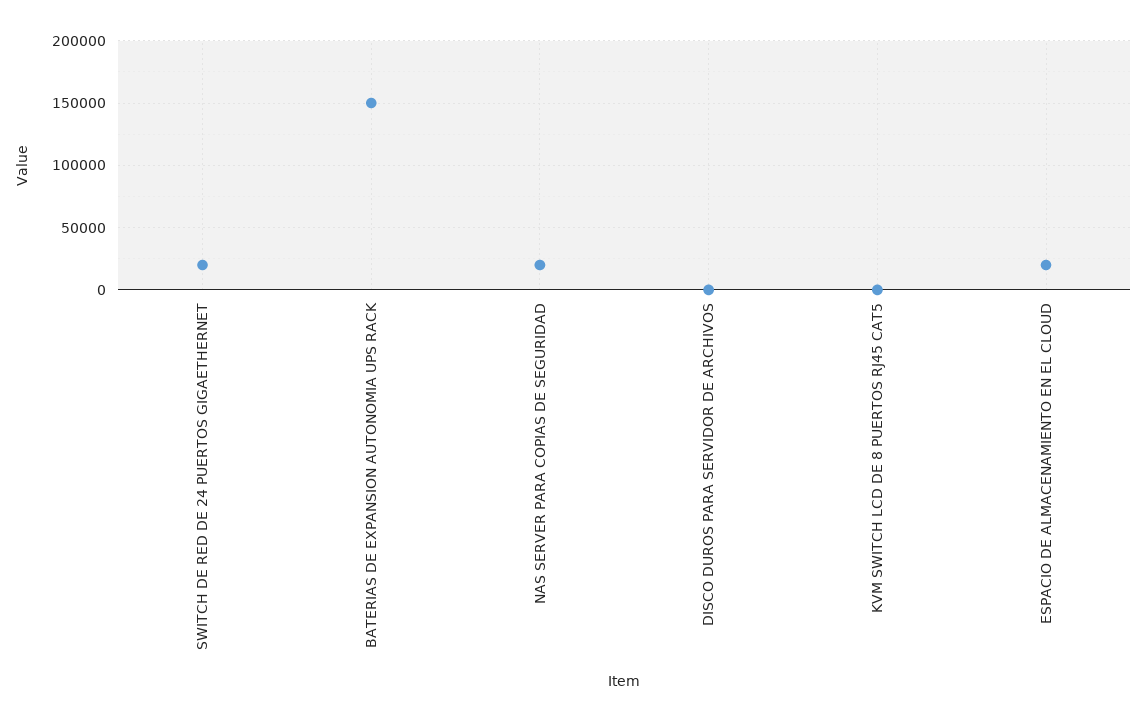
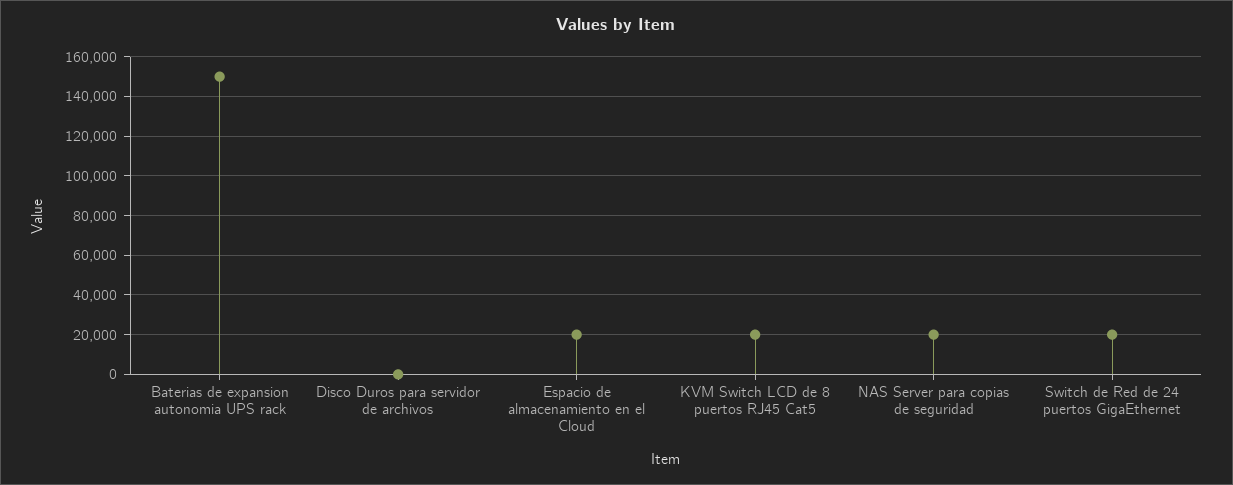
  {
    "SWITCH DE RED DE 24 PUERTOS GIGAETHERNET": 20000,
    "BATERIAS DE EXPANSION AUTONOMIA UPS RACK": 150000,
    "NAS SERVER PARA COPIAS DE SEGURIDAD": 20000,
    "DISCO DUROS PARA SERVIDOR DE ARCHIVOS": 0,
-   "KVM SWITCH LCD DE 8 PUERTOS RJ45 CAT5": 0,
+   "KVM SWITCH LCD DE 8 PUERTOS RJ45 CAT5": 20000,
    "ESPACIO DE ALMACENAMIENTO EN EL CLOUD": 20000
  }

